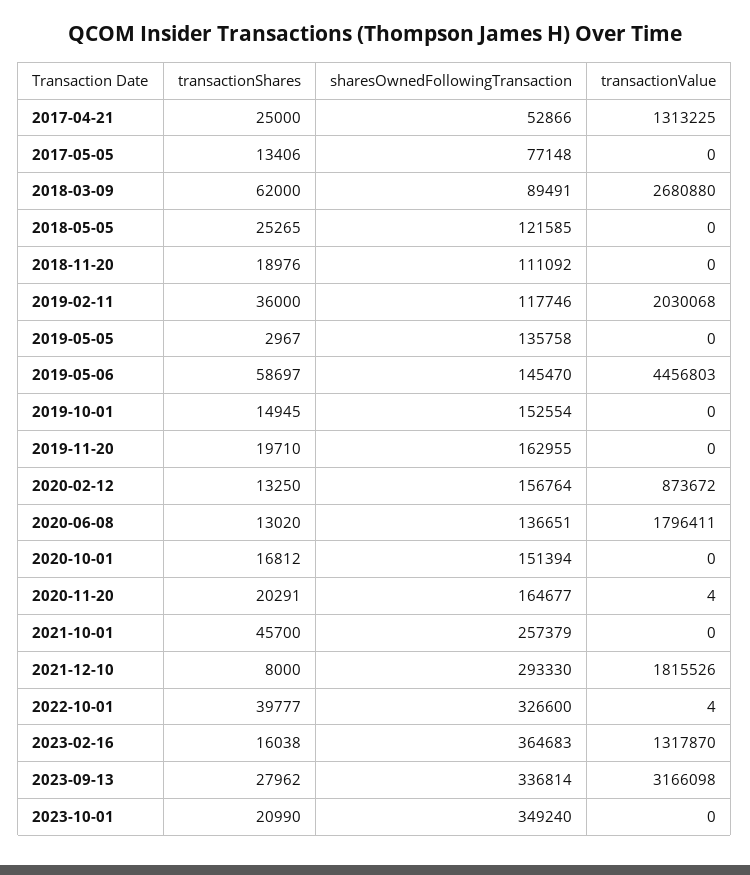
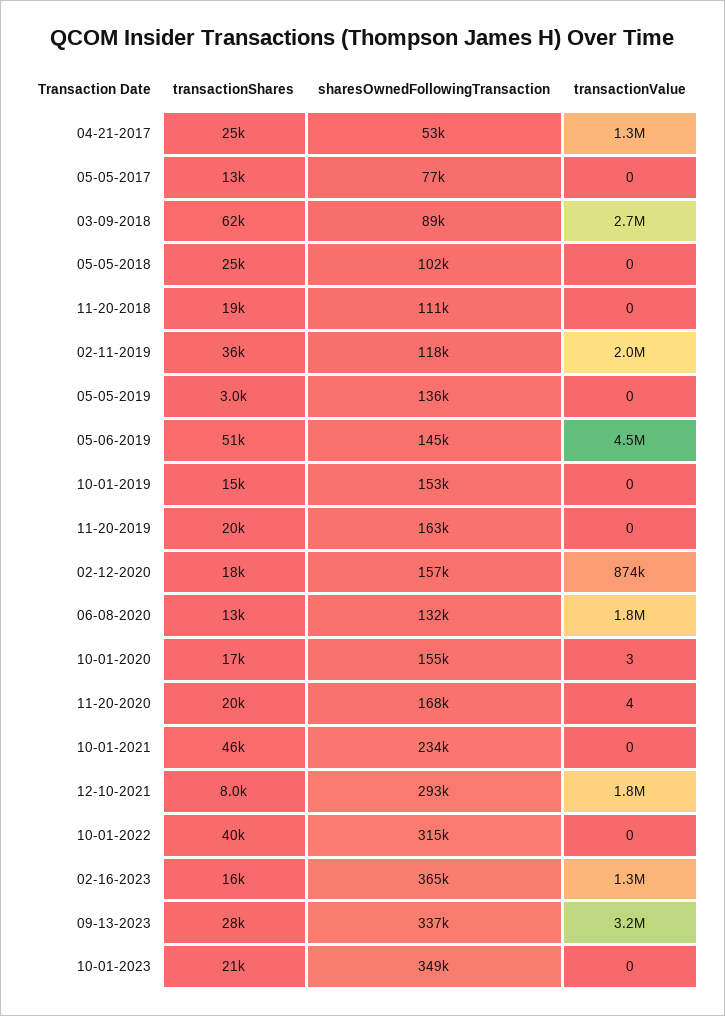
  {
    "transactionShares": {
      "2017-04-21": 25000,
      "2017-05-05": 13406,
      "2018-03-09": 62000,
      "2018-05-05": 25265,
      "2018-11-20": 18976,
      "2019-02-11": 36000,
      "2019-05-05": 2967,
-     "2019-05-06": 58697,
+     "2019-05-06": 51000,
      "2019-10-01": 14945,
      "2019-11-20": 19710,
-     "2020-02-12": 13250,
+     "2020-02-12": 18000,
      "2020-06-08": 13020,
      "2020-10-01": 16812,
      "2020-11-20": 20291,
      "2021-10-01": 45700,
      "2021-12-10": 8000,
      "2022-10-01": 39777,
      "2023-02-16": 16038,
      "2023-09-13": 27962,
      "2023-10-01": 20990
    },
    "sharesOwnedFollowingTransaction": {
      "2017-04-21": 52866,
      "2017-05-05": 77148,
      "2018-03-09": 89491,
-     "2018-05-05": 121585,
+     "2018-05-05": 102000,
      "2018-11-20": 111092,
      "2019-02-11": 117746,
      "2019-05-05": 135758,
      "2019-05-06": 145470,
      "2019-10-01": 152554,
      "2019-11-20": 162955,
      "2020-02-12": 156764,
-     "2020-06-08": 136651,
+     "2020-06-08": 132000,
-     "2020-10-01": 151394,
+     "2020-10-01": 155000,
-     "2020-11-20": 164677,
+     "2020-11-20": 168000,
-     "2021-10-01": 257379,
+     "2021-10-01": 234000,
      "2021-12-10": 293330,
-     "2022-10-01": 326600,
+     "2022-10-01": 315000,
      "2023-02-16": 364683,
      "2023-09-13": 336814,
      "2023-10-01": 349240
    },
    "transactionValue": {
      "2017-04-21": 1313225,
      "2017-05-05": 0,
      "2018-03-09": 2680880,
      "2018-05-05": 0,
      "2018-11-20": 0,
      "2019-02-11": 2030068,
      "2019-05-05": 0,
      "2019-05-06": 4456803,
      "2019-10-01": 0,
      "2019-11-20": 0,
      "2020-02-12": 873672,
      "2020-06-08": 1796411,
-     "2020-10-01": 0,
+     "2020-10-01": 3,
      "2020-11-20": 4,
      "2021-10-01": 0,
      "2021-12-10": 1815526,
-     "2022-10-01": 4,
+     "2022-10-01": 0,
      "2023-02-16": 1317870,
      "2023-09-13": 3166098,
      "2023-10-01": 0
    }
  }

